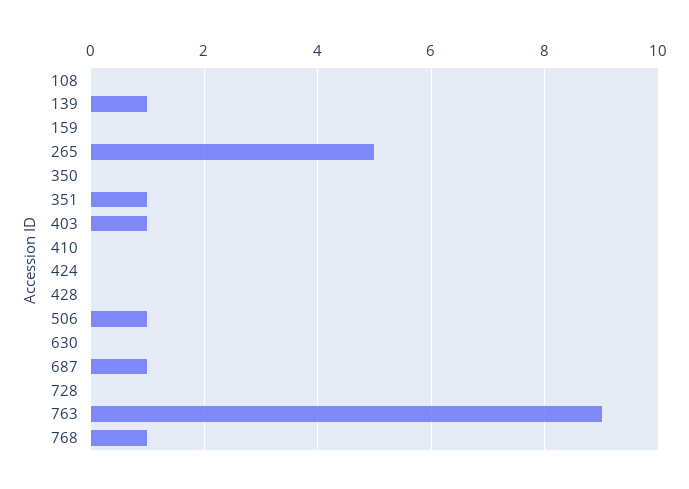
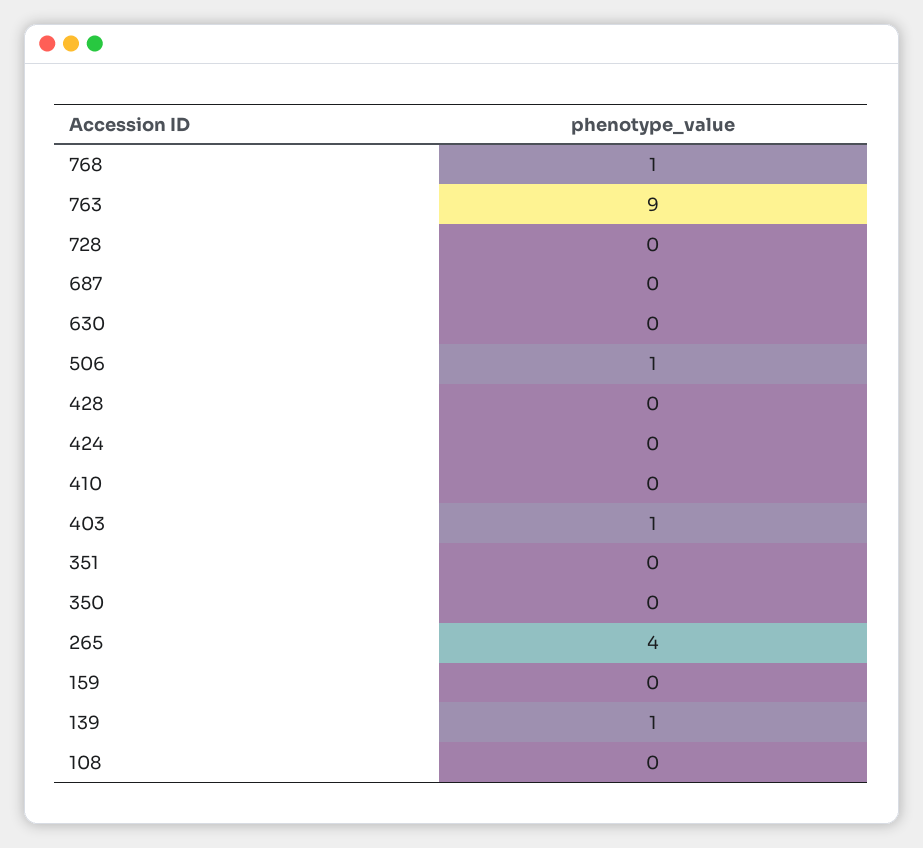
  {
    "108": 0,
    "139": 1,
    "159": 0,
-   "265": 5,
+   "265": 4,
    "350": 0,
-   "351": 1,
+   "351": 0,
    "403": 1,
    "410": 0,
    "424": 0,
    "428": 0,
    "506": 1,
    "630": 0,
-   "687": 1,
+   "687": 0,
    "728": 0,
    "763": 9,
    "768": 1
  }

